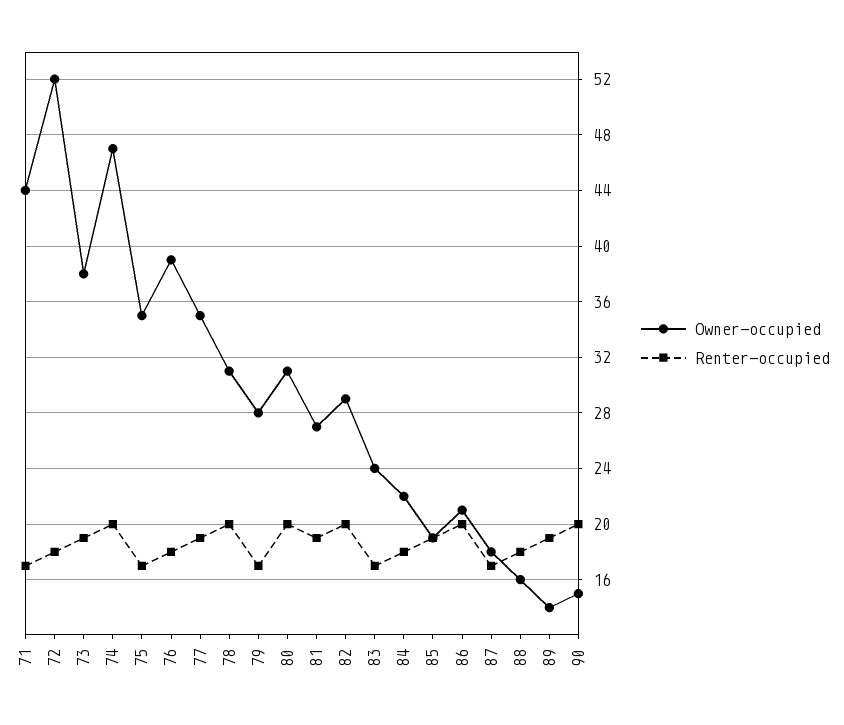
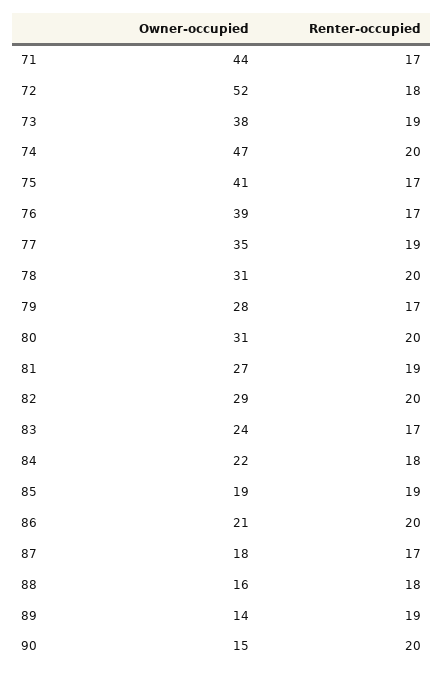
  {
    "Owner-occupied": {
      "71": 44,
      "72": 52,
      "73": 38,
      "74": 47,
-     "75": 35,
+     "75": 41,
      "76": 39,
      "77": 35,
      "78": 31,
      "79": 28,
      "80": 31,
      "81": 27,
      "82": 29,
      "83": 24,
      "84": 22,
      "85": 19,
      "86": 21,
      "87": 18,
      "88": 16,
      "89": 14,
      "90": 15
    },
    "Renter-occupied": {
      "71": 17,
      "72": 18,
      "73": 19,
      "74": 20,
      "75": 17,
-     "76": 18,
+     "76": 17,
      "77": 19,
      "78": 20,
      "79": 17,
      "80": 20,
      "81": 19,
      "82": 20,
      "83": 17,
      "84": 18,
      "85": 19,
      "86": 20,
      "87": 17,
      "88": 18,
      "89": 19,
      "90": 20
    }
  }

